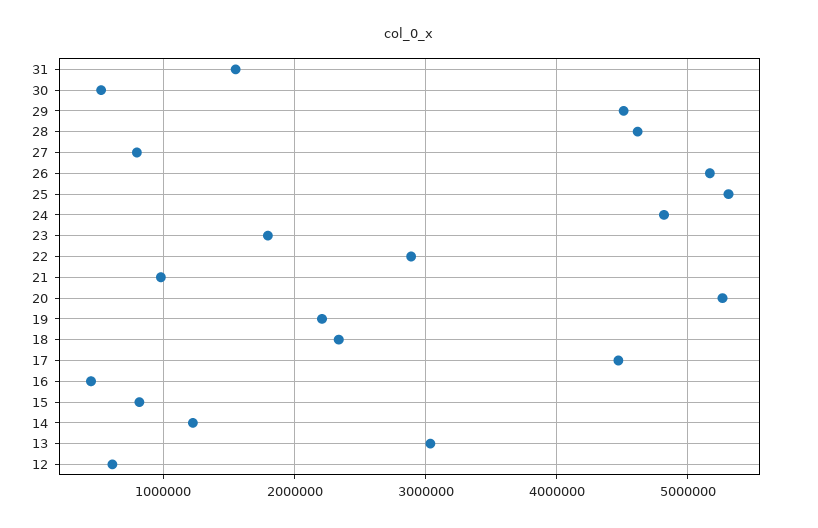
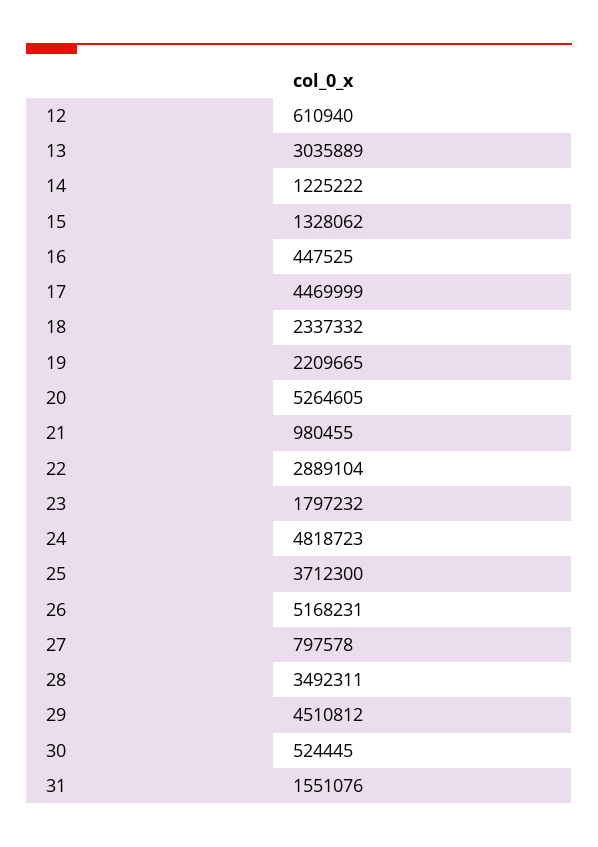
  {
    "31": 1551076,
    "30": 524445,
    "29": 4510812,
-   "28": 4600000,
+   "28": 3492311,
    "27": 797578,
    "26": 5168231,
-   "25": 5300000,
+   "25": 3712300,
    "24": 4818723,
    "23": 1797232,
    "22": 2889104,
    "21": 980455,
    "20": 5264605,
    "19": 2209665,
    "18": 2337332,
    "17": 4469999,
    "16": 447525,
-   "15": 800000,
+   "15": 1328062,
    "14": 1225222,
    "13": 3035889,
    "12": 610940
  }

